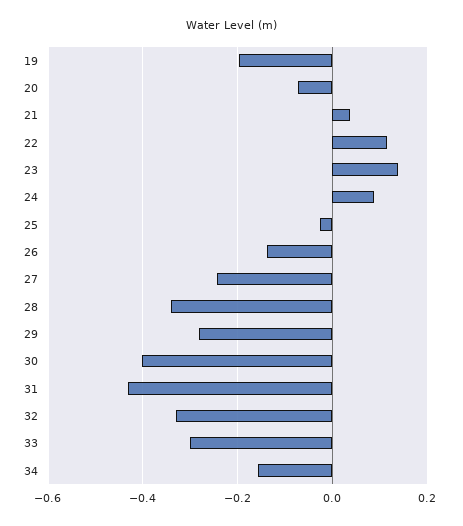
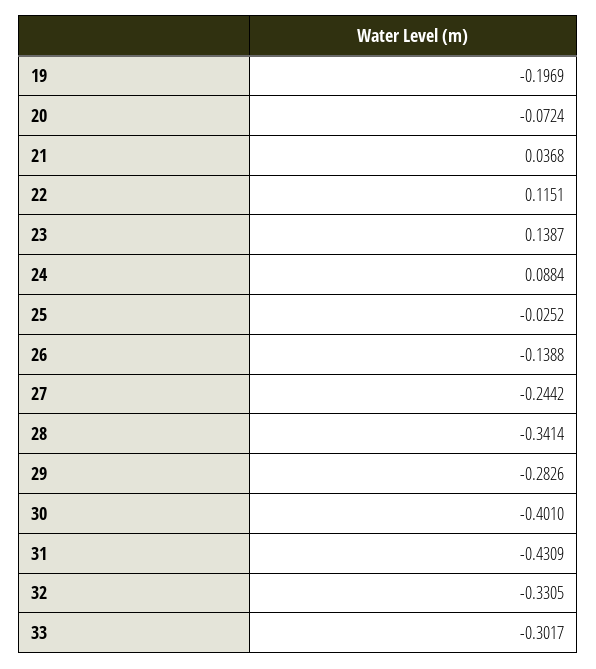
  {
    "19": -0.1969,
    "20": -0.0724,
    "21": 0.0368,
    "22": 0.1151,
    "23": 0.1387,
    "24": 0.0884,
    "25": -0.0252,
    "26": -0.1388,
    "27": -0.2442,
    "28": -0.3414,
    "29": -0.2826,
    "30": -0.401,
    "31": -0.4309,
    "32": -0.3305,
-   "33": -0.3017,
+   "33": -0.3017
-   "34": -0.16
  }

